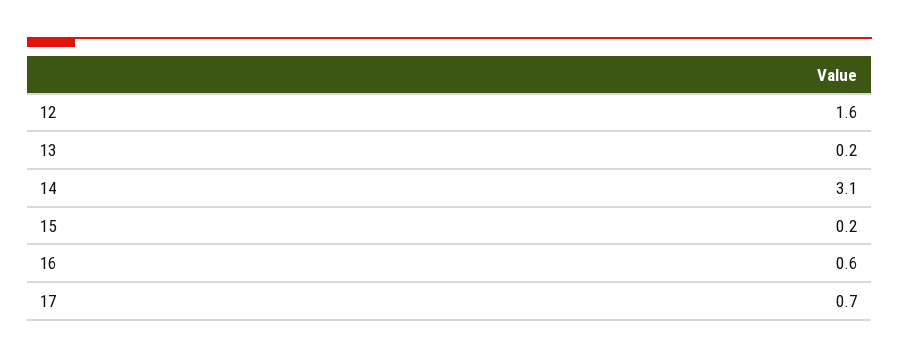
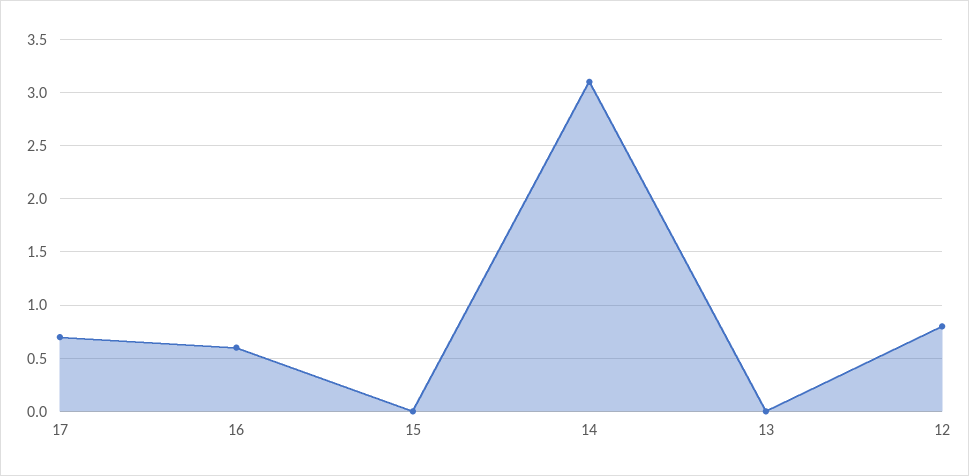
  {
-   "12": 1.6,
+   "12": 0.8,
-   "13": 0.2,
+   "13": 0,
    "14": 3.1,
-   "15": 0.2,
+   "15": 0,
    "16": 0.6,
    "17": 0.7
  }

